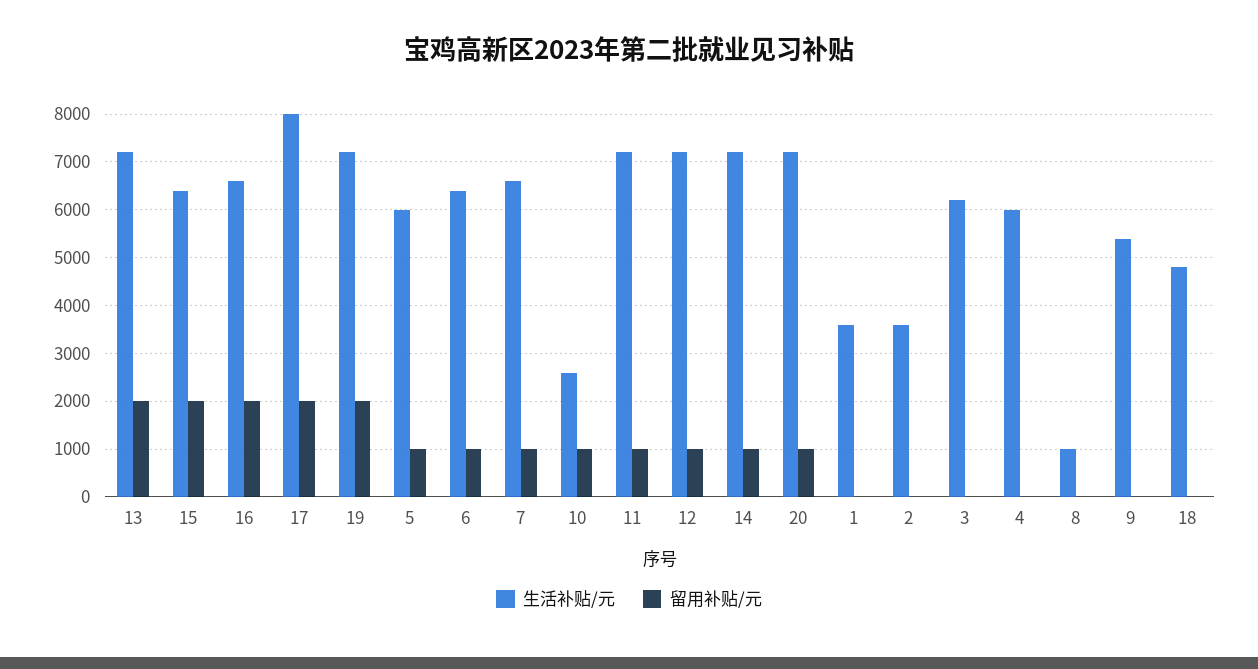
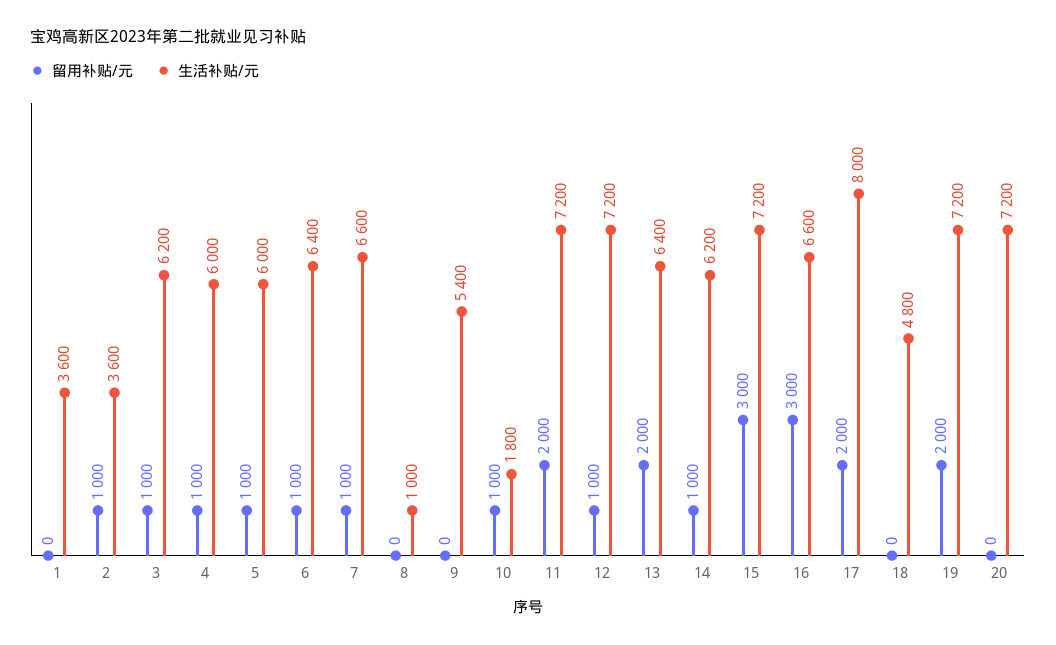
  {
    "生活补贴/元": {
-     "13": 7200,
+     "13": 6400,
-     "15": 6400,
+     "15": 7200,
      "16": 6600,
      "17": 8000,
      "19": 7200,
      "5": 6000,
      "6": 6400,
      "7": 6600,
-     "10": 2600,
+     "10": 1800,
      "11": 7200,
      "12": 7200,
-     "14": 7200,
+     "14": 6200,
      "20": 7200,
      "1": 3600,
      "2": 3600,
      "3": 6200,
      "4": 6000,
      "8": 1000,
      "9": 5400,
      "18": 4800
    },
    "留用补贴/元": {
      "13": 2000,
-     "15": 2000,
+     "15": 3000,
-     "16": 2000,
+     "16": 3000,
      "17": 2000,
      "19": 2000,
      "5": 1000,
      "6": 1000,
      "7": 1000,
      "10": 1000,
-     "11": 1000,
+     "11": 2000,
      "12": 1000,
      "14": 1000,
-     "20": 1000,
+     "20": 0,
      "1": 0,
-     "2": 0,
+     "2": 1000,
-     "3": 0,
+     "3": 1000,
-     "4": 0,
+     "4": 1000,
      "8": 0,
      "9": 0,
      "18": 0
    }
  }

